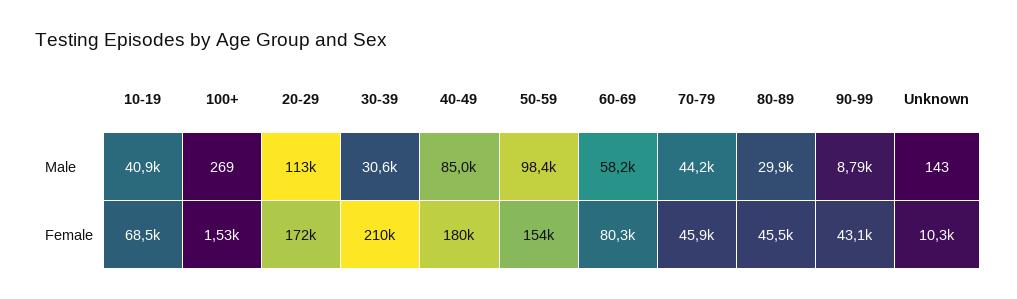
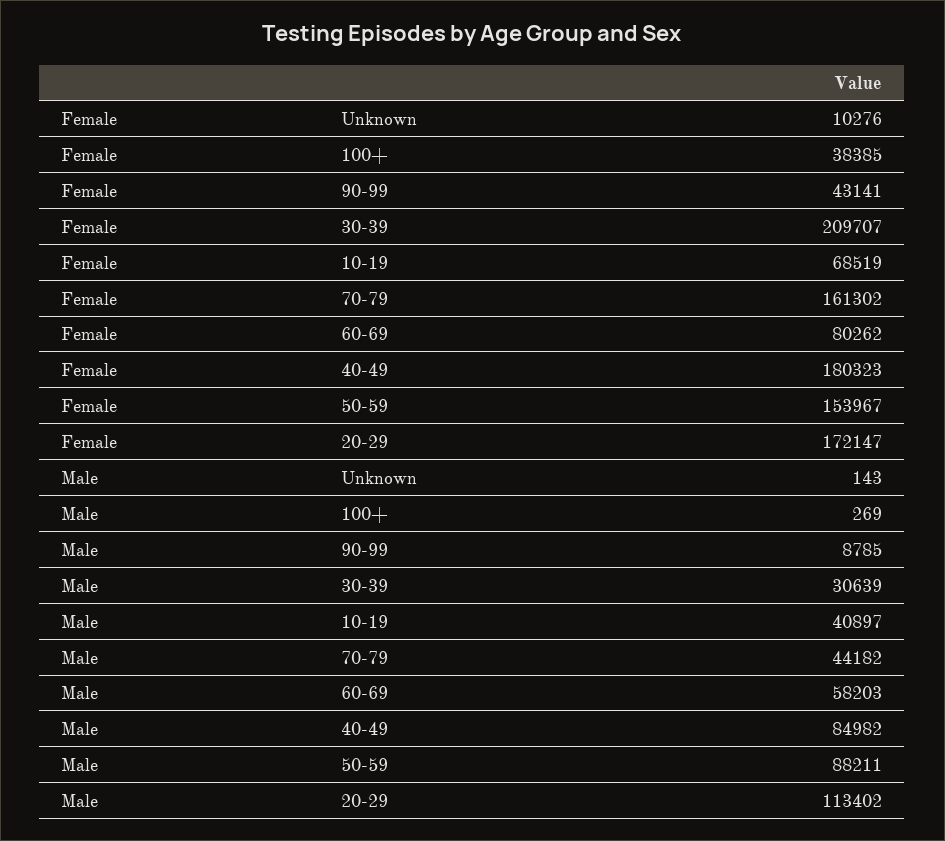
  {
    "10-19": {
      "Male": 40897,
      "Female": 68519
    },
    "100+": {
      "Male": 269,
-     "Female": 1530
+     "Female": 38385
    },
    "20-29": {
      "Male": 113402,
      "Female": 172147
    },
    "30-39": {
      "Male": 30639,
      "Female": 209707
    },
    "40-49": {
      "Male": 84982,
      "Female": 180323
    },
    "50-59": {
-     "Male": 98400,
+     "Male": 88211,
      "Female": 153967
    },
    "60-69": {
      "Male": 58203,
      "Female": 80262
    },
    "70-79": {
      "Male": 44182,
-     "Female": 45900
+     "Female": 161302
    },
-   "80-89": {
-     "Male": 29900,
-     "Female": 45500
-   },
    "90-99": {
      "Male": 8785,
      "Female": 43141
    },
    "Unknown": {
      "Male": 143,
      "Female": 10276
    }
  }

